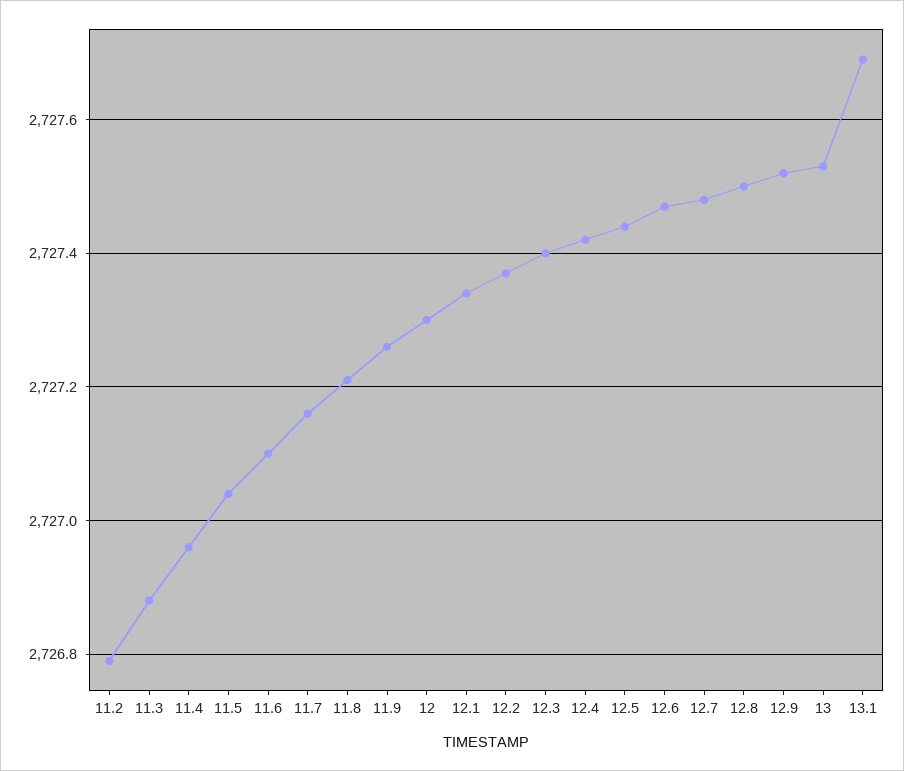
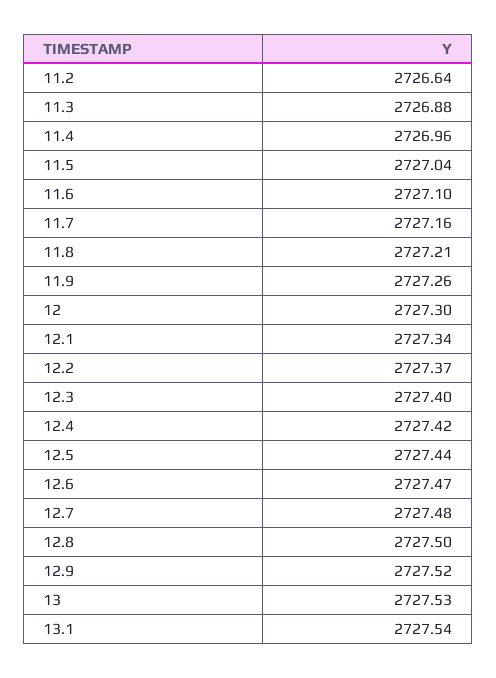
  {
-   "11.2": 2726.8,
+   "11.2": 2726.64,
    "11.3": 2726.88,
    "11.4": 2726.96,
    "11.5": 2727.04,
    "11.6": 2727.1,
    "11.7": 2727.16,
    "11.8": 2727.21,
    "11.9": 2727.26,
    "12": 2727.3,
    "12.1": 2727.34,
    "12.2": 2727.37,
    "12.3": 2727.4,
    "12.4": 2727.42,
    "12.5": 2727.44,
    "12.6": 2727.47,
    "12.7": 2727.48,
    "12.8": 2727.5,
    "12.9": 2727.52,
    "13": 2727.53,
-   "13.1": 2727.7
+   "13.1": 2727.54
  }

